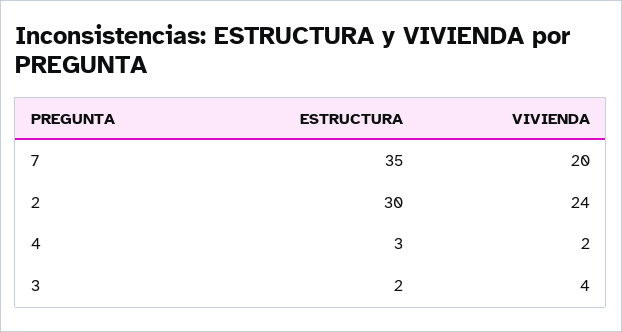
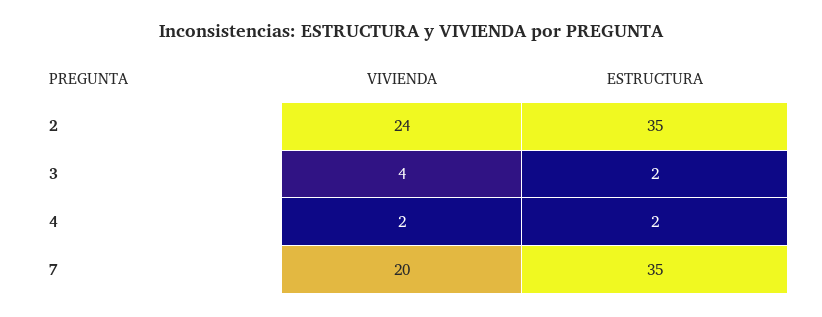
  {
    "ESTRUCTURA": {
      "7": 35,
-     "2": 30,
+     "2": 35,
-     "4": 3,
+     "4": 2,
      "3": 2
    },
    "VIVIENDA": {
      "7": 20,
      "2": 24,
      "4": 2,
      "3": 4
    }
  }

